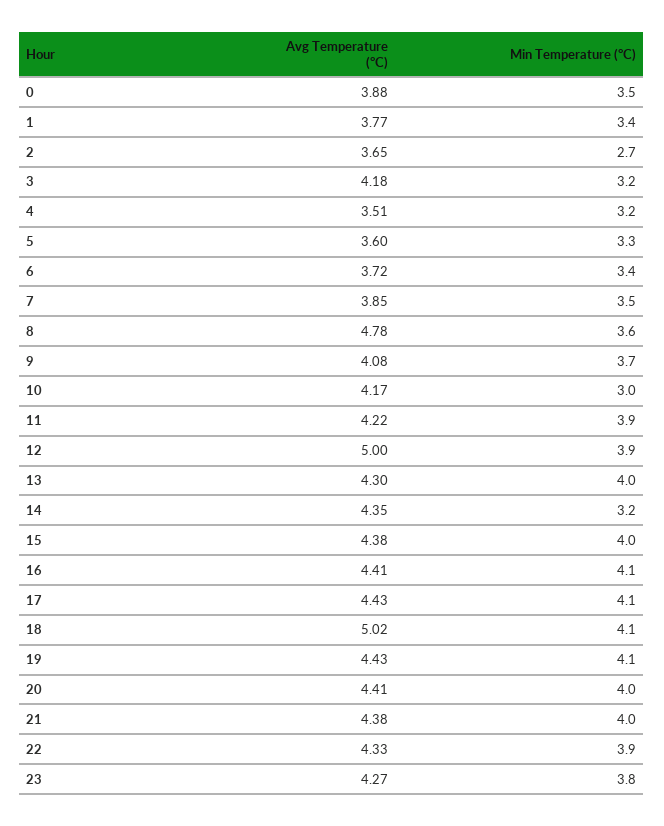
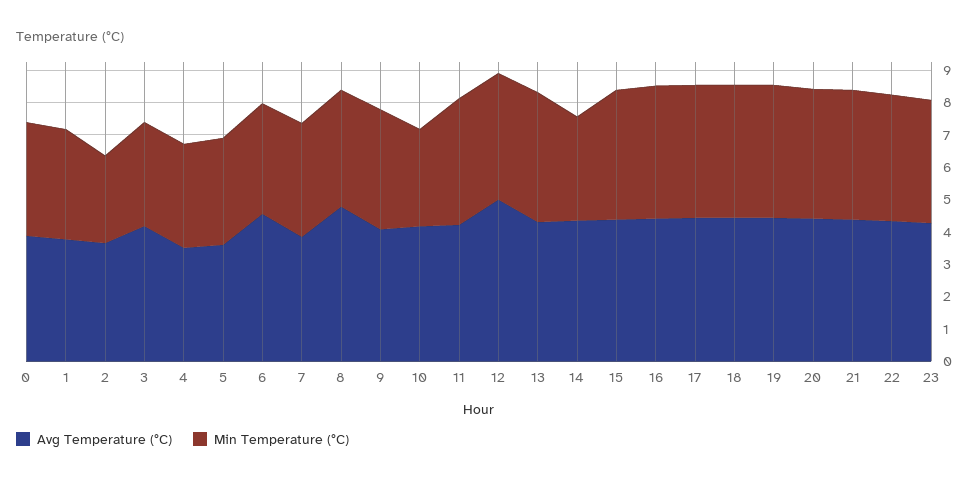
  {
    "Avg Temperature (°C)": {
      "0": 3.88,
      "1": 3.77,
      "2": 3.65,
      "3": 4.18,
      "4": 3.51,
      "5": 3.6,
-     "6": 3.72,
+     "6": 4.5,
      "7": 3.85,
      "8": 4.78,
      "9": 4.08,
      "10": 4.17,
      "11": 4.22,
      "12": 5,
      "13": 4.3,
      "14": 4.35,
      "15": 4.38,
      "16": 4.41,
      "17": 4.43,
-     "18": 5.02,
+     "18": 4.5,
      "19": 4.43,
      "20": 4.41,
      "21": 4.38,
      "22": 4.33,
      "23": 4.27
    },
    "Min Temperature (°C)": {
      "0": 3.5,
      "1": 3.4,
      "2": 2.7,
      "3": 3.2,
      "4": 3.2,
      "5": 3.3,
      "6": 3.4,
      "7": 3.5,
      "8": 3.6,
      "9": 3.7,
      "10": 3,
      "11": 3.9,
      "12": 3.9,
      "13": 4,
      "14": 3.2,
      "15": 4,
      "16": 4.1,
      "17": 4.1,
      "18": 4.1,
      "19": 4.1,
      "20": 4,
      "21": 4,
      "22": 3.9,
      "23": 3.8
    }
  }

